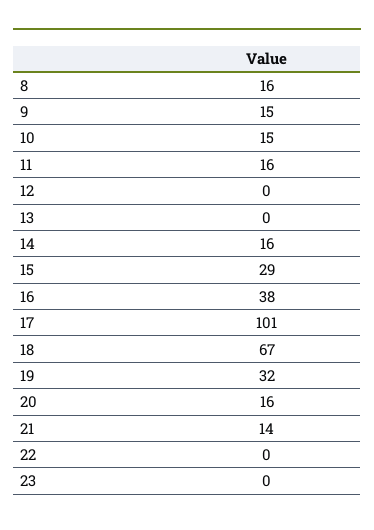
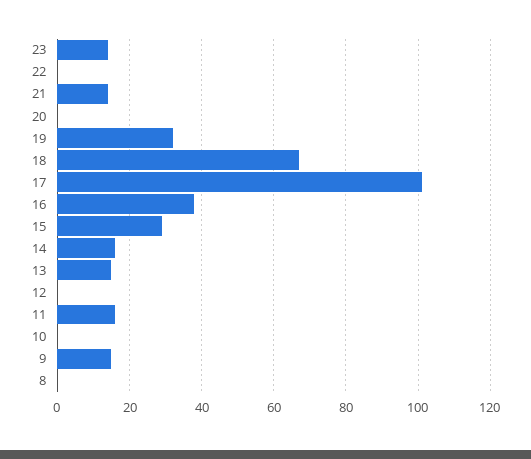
  {
-   "8": 16,
+   "8": 0,
    "9": 15,
-   "10": 15,
+   "10": 0,
    "11": 16,
    "12": 0,
-   "13": 0,
+   "13": 15,
    "14": 16,
    "15": 29,
    "16": 38,
    "17": 101,
    "18": 67,
    "19": 32,
-   "20": 16,
+   "20": 0,
    "21": 14,
    "22": 0,
-   "23": 0
+   "23": 15
  }

